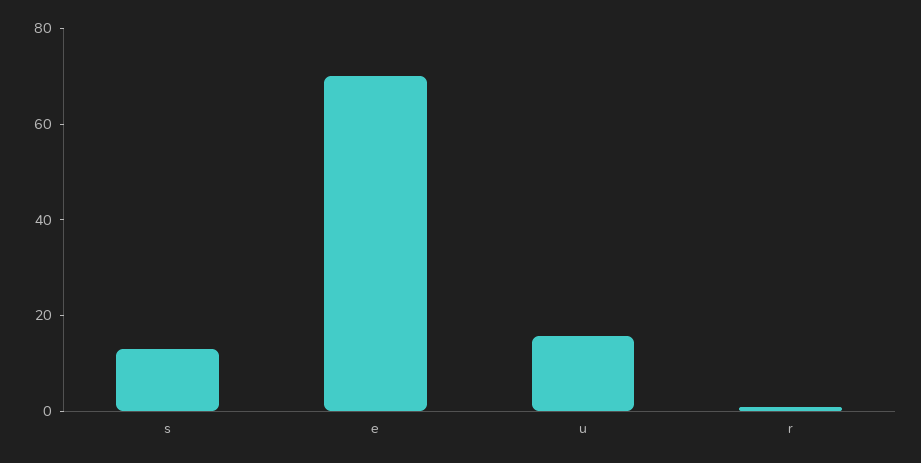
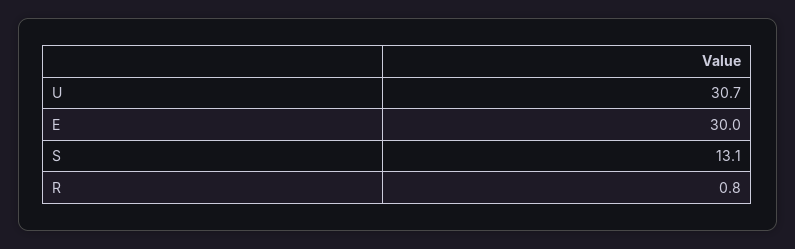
  {
    "s": 13.1,
-   "e": 70,
+   "e": 30,
-   "u": 15,
+   "u": 30.7,
    "r": 0.8
  }

